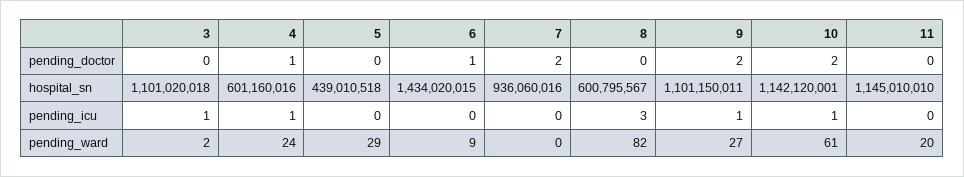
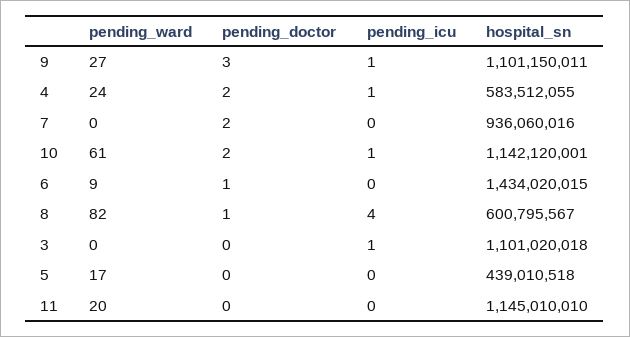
  {
    "3": {
      "pending_doctor": 0,
      "hospital_sn": 1101020018,
      "pending_icu": 1,
-     "pending_ward": 2
+     "pending_ward": 0
    },
    "4": {
-     "pending_doctor": 1,
+     "pending_doctor": 2,
-     "hospital_sn": 601160016,
+     "hospital_sn": 583512055,
      "pending_icu": 1,
      "pending_ward": 24
    },
    "5": {
      "pending_doctor": 0,
      "hospital_sn": 439010518,
      "pending_icu": 0,
-     "pending_ward": 29
+     "pending_ward": 17
    },
    "6": {
      "pending_doctor": 1,
      "hospital_sn": 1434020015,
      "pending_icu": 0,
      "pending_ward": 9
    },
    "7": {
      "pending_doctor": 2,
      "hospital_sn": 936060016,
      "pending_icu": 0,
      "pending_ward": 0
    },
    "8": {
-     "pending_doctor": 0,
+     "pending_doctor": 1,
      "hospital_sn": 600795567,
-     "pending_icu": 3,
+     "pending_icu": 4,
      "pending_ward": 82
    },
    "9": {
-     "pending_doctor": 2,
+     "pending_doctor": 3,
      "hospital_sn": 1101150011,
      "pending_icu": 1,
      "pending_ward": 27
    },
    "10": {
      "pending_doctor": 2,
      "hospital_sn": 1142120001,
      "pending_icu": 1,
      "pending_ward": 61
    },
    "11": {
      "pending_doctor": 0,
      "hospital_sn": 1145010010,
      "pending_icu": 0,
      "pending_ward": 20
    }
  }

